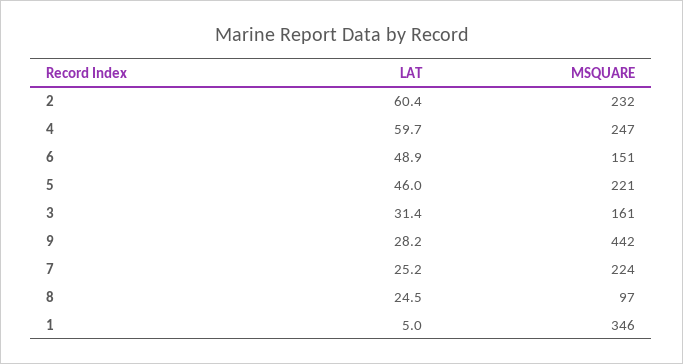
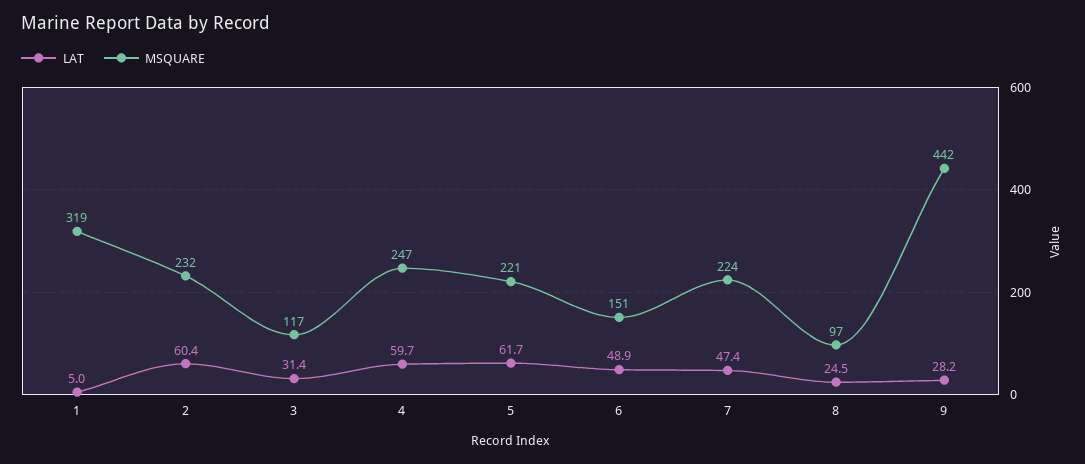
  {
    "LAT": {
      "2": 60.4,
      "4": 59.7,
      "6": 48.9,
-     "5": 46,
+     "5": 61.7,
      "3": 31.4,
      "9": 28.2,
-     "7": 25.2,
+     "7": 47.4,
      "8": 24.5,
      "1": 5
    },
    "MSQUARE": {
      "2": 232,
      "4": 247,
      "6": 151,
      "5": 221,
-     "3": 161,
+     "3": 117,
      "9": 442,
      "7": 224,
      "8": 97,
-     "1": 346
+     "1": 319
    }
  }

